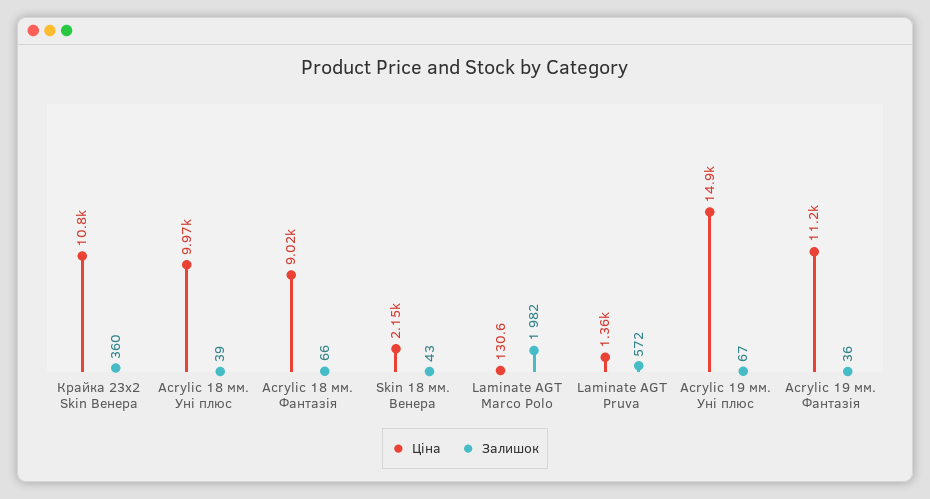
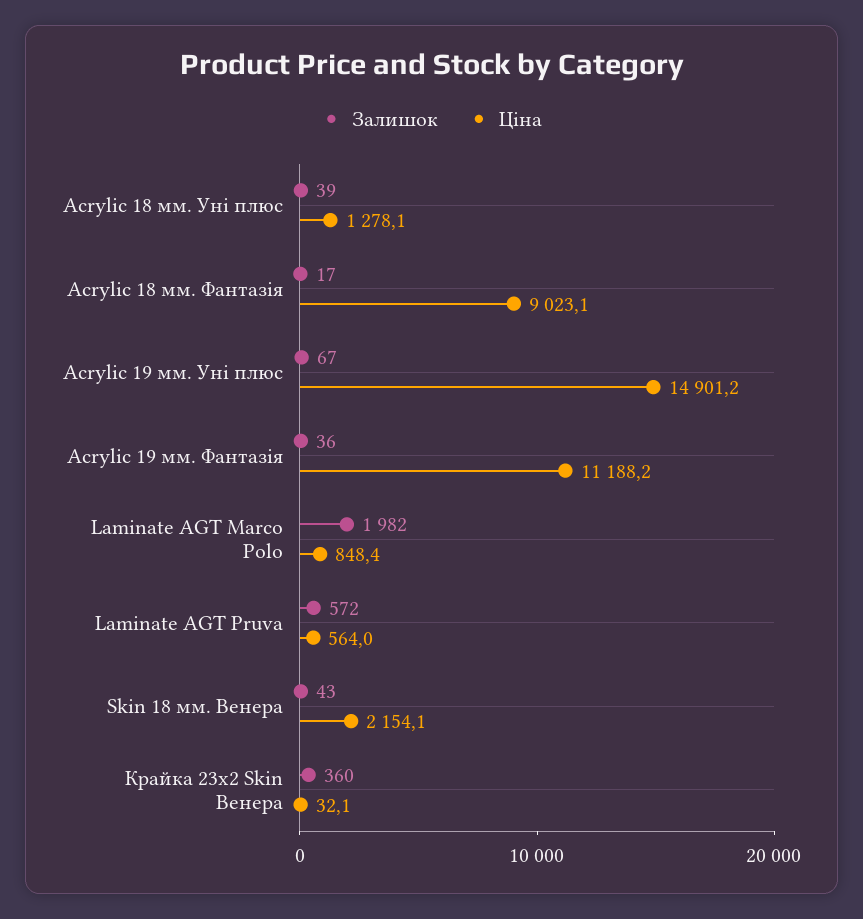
  {
    "Ціна": {
-     "Крайка 23x2 Skin Венера": 10800,
+     "Крайка 23x2 Skin Венера": 32.1,
-     "Acrylic 18 мм. Уні плюс": 9970,
+     "Acrylic 18 мм. Уні плюс": 1278.1,
      "Acrylic 18 мм. Фантазія": 9023.1,
      "Skin 18 мм. Венера": 2154.1,
-     "Laminate AGT Marco Polo": 130.6,
+     "Laminate AGT Marco Polo": 848.4,
-     "Laminate AGT Pruva": 1360,
+     "Laminate AGT Pruva": 564,
      "Acrylic 19 мм. Уні плюс": 14901.2,
      "Acrylic 19 мм. Фантазія": 11188.2
    },
    "Залишок": {
      "Крайка 23x2 Skin Венера": 360,
      "Acrylic 18 мм. Уні плюс": 39,
-     "Acrylic 18 мм. Фантазія": 66,
+     "Acrylic 18 мм. Фантазія": 17,
      "Skin 18 мм. Венера": 43,
      "Laminate AGT Marco Polo": 1982,
      "Laminate AGT Pruva": 572,
      "Acrylic 19 мм. Уні плюс": 67,
      "Acrylic 19 мм. Фантазія": 36
    }
  }

